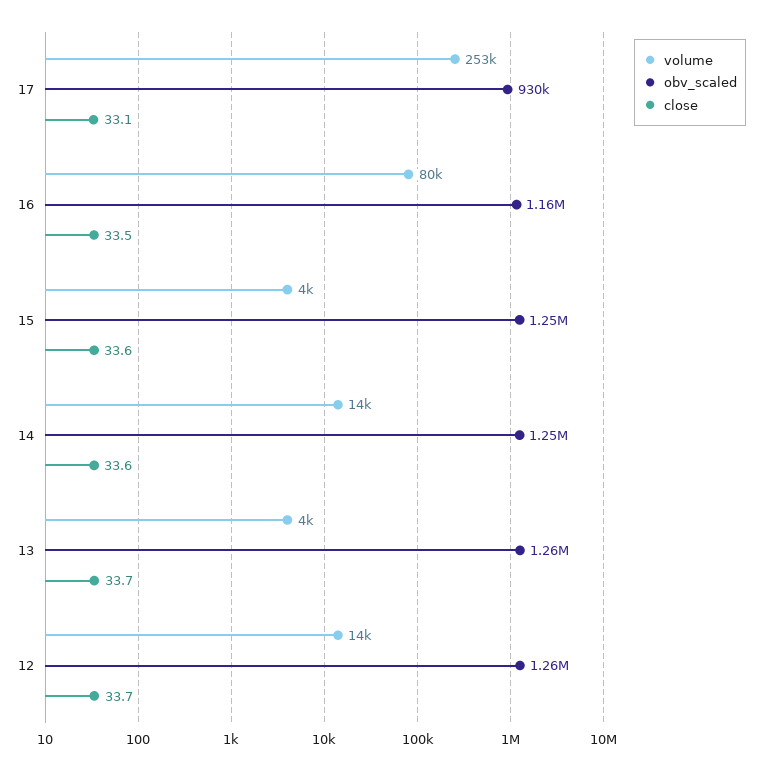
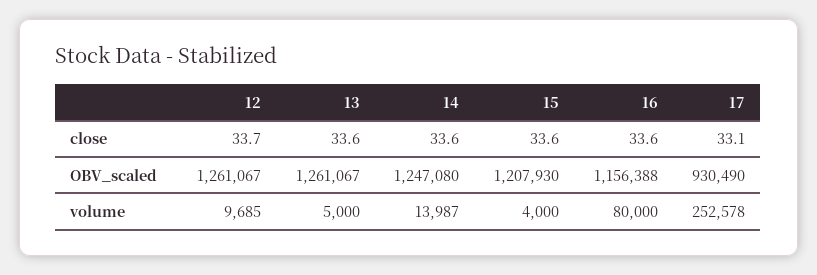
  {
    "volume": {
      "17": 252578,
      "16": 80000,
      "15": 4000,
      "14": 13987,
-     "13": 4000,
+     "13": 5000,
-     "12": 14000
+     "12": 9685
    },
    "obv_scaled": {
      "17": 930490,
      "16": 1156388,
-     "15": 1250000,
+     "15": 1207930,
      "14": 1247080,
      "13": 1261067,
      "12": 1261067
    },
    "close": {
      "17": 33.1,
-     "16": 33.5,
+     "16": 33.6,
      "15": 33.6,
      "14": 33.6,
-     "13": 33.7,
+     "13": 33.6,
      "12": 33.7
    }
  }

